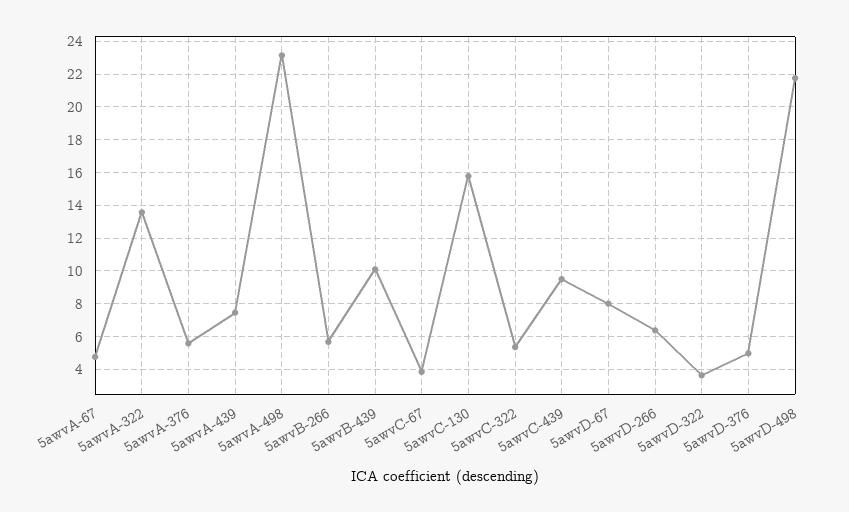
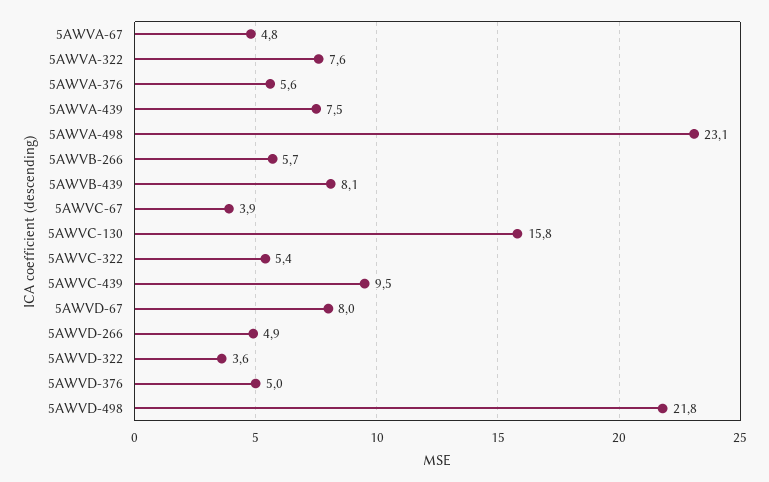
  {
    "5awvA-67": 4.8,
-   "5awvA-322": 13.5,
+   "5awvA-322": 7.6,
    "5awvA-376": 5.6,
    "5awvA-439": 7.5,
    "5awvA-498": 23.1,
    "5awvB-266": 5.7,
-   "5awvB-439": 10,
+   "5awvB-439": 8.1,
    "5awvC-67": 3.9,
    "5awvC-130": 15.8,
    "5awvC-322": 5.4,
    "5awvC-439": 9.5,
    "5awvD-67": 8,
-   "5awvD-266": 6.5,
+   "5awvD-266": 4.9,
    "5awvD-322": 3.6,
    "5awvD-376": 5,
    "5awvD-498": 21.8
  }

